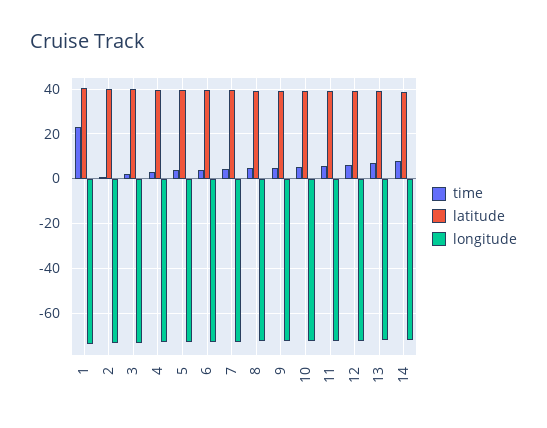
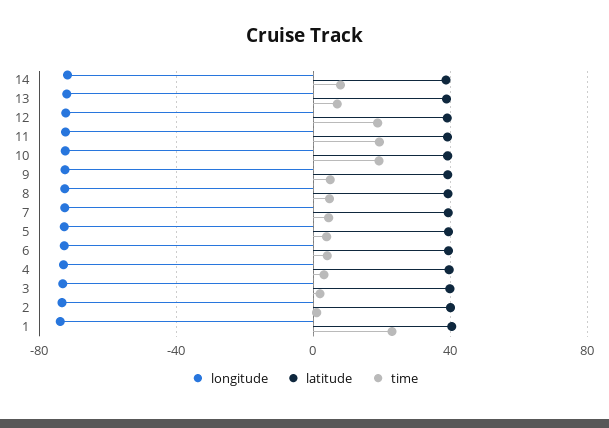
  {
    "time": {
      "1": 25,
      "2": 0,
      "3": 0,
      "4": 5,
      "5": 5,
      "6": 5,
      "7": 5,
      "8": 5,
      "9": 5,
-     "10": 5,
+     "10": 20,
-     "11": 5,
+     "11": 20,
-     "12": 5,
+     "12": 20,
      "13": 5,
      "14": 10
    },
    "latitude": {
      "1": 40,
      "2": 40,
      "3": 40,
      "4": 40,
      "5": 40,
      "6": 40,
      "7": 40,
      "8": 40,
      "9": 40,
      "10": 40,
      "11": 40,
      "12": 40,
      "13": 40,
      "14": 40
    },
    "longitude": {
      "1": -75,
      "2": -75,
      "3": -75,
      "4": -75,
      "5": -75,
      "6": -75,
      "7": -75,
      "8": -75,
      "9": -75,
      "10": -70,
      "11": -70,
      "12": -70,
      "13": -70,
      "14": -70
    }
  }

